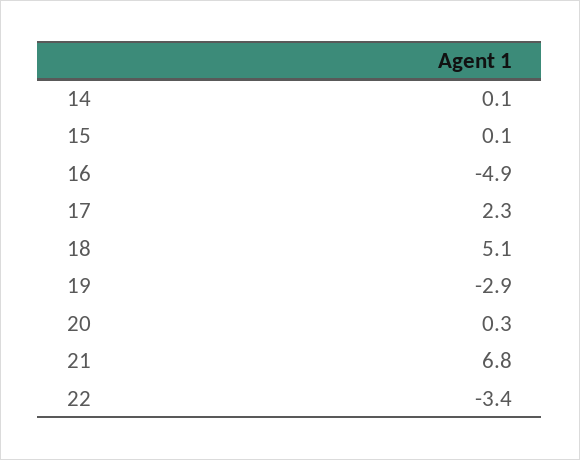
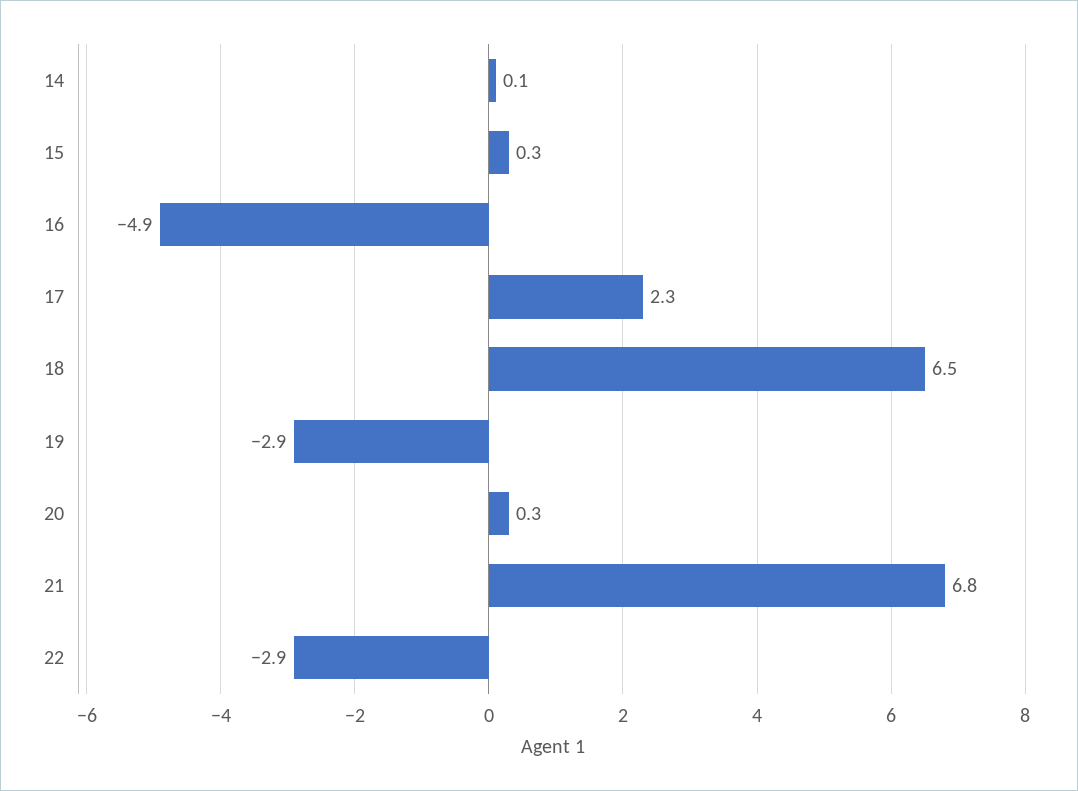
  {
    "14": 0.1,
-   "15": 0.1,
+   "15": 0.3,
    "16": -4.9,
    "17": 2.3,
-   "18": 5.1,
+   "18": 6.5,
    "19": -2.9,
    "20": 0.3,
    "21": 6.8,
-   "22": -3.4
+   "22": -2.9
  }

